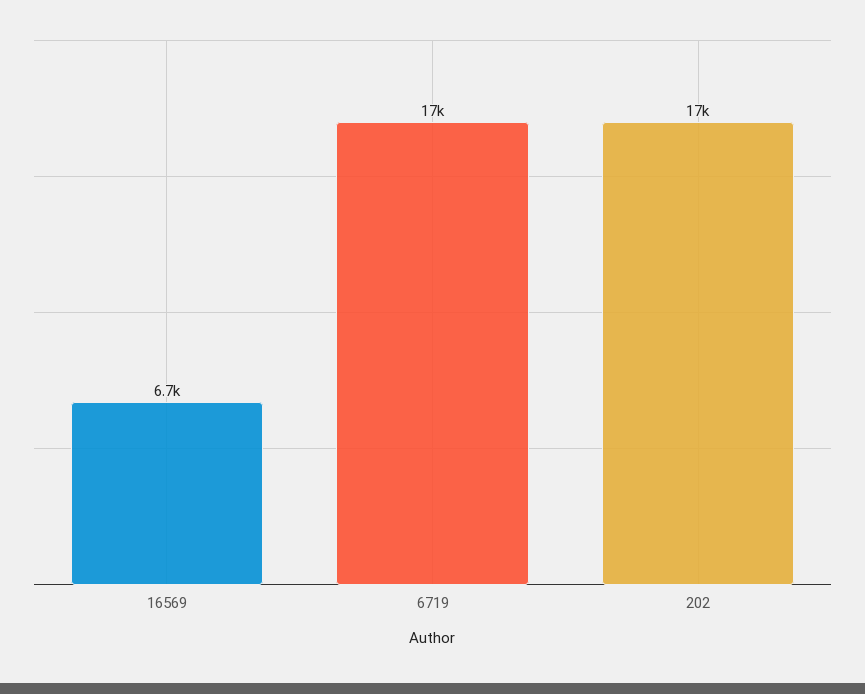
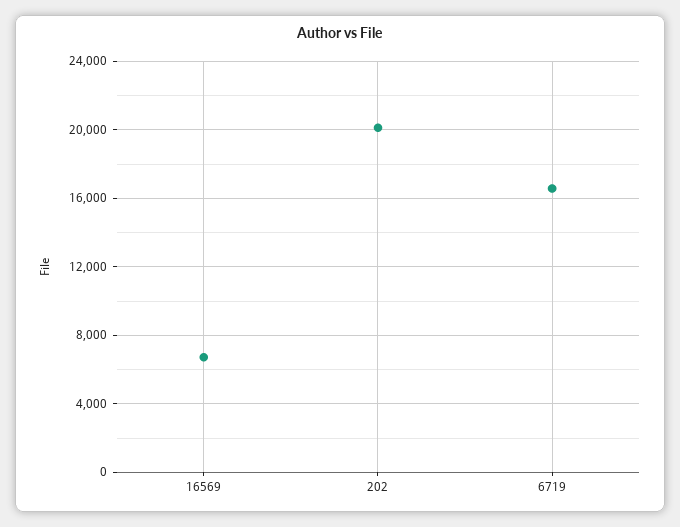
  {
    "16569": 6700,
    "6719": 17000,
-   "202": 17000
+   "202": 20000
  }

